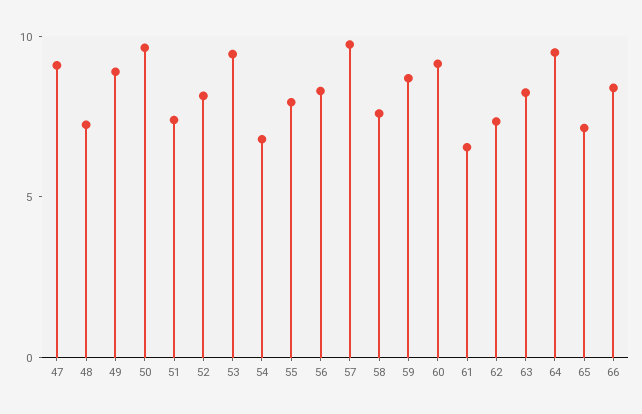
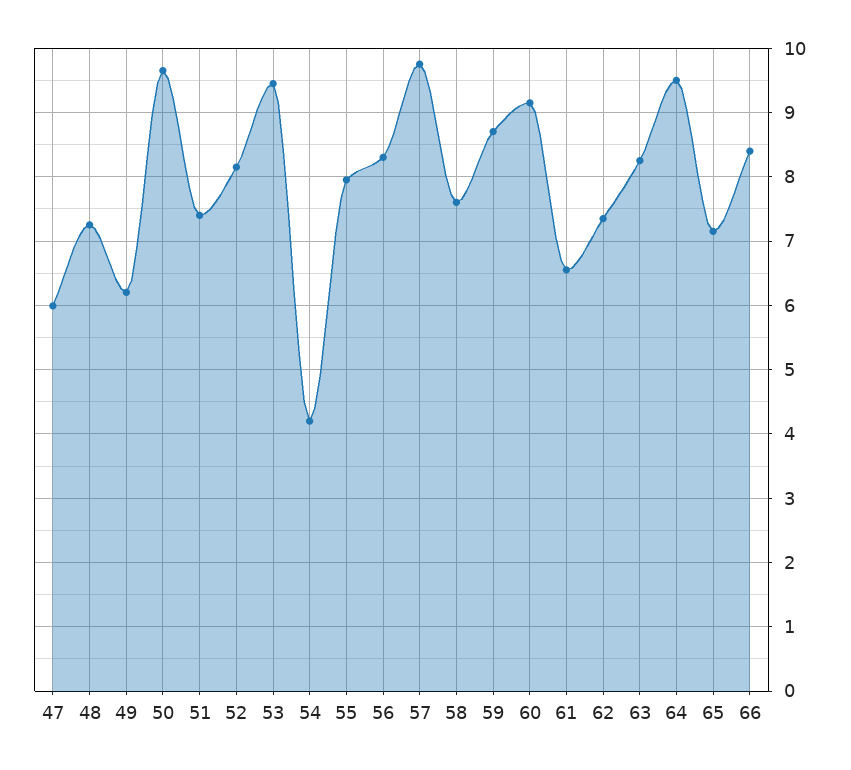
  {
-   "47": 9,
+   "47": 6,
    "48": 7.3,
-   "49": 9,
+   "49": 6.2,
    "50": 9.7,
    "51": 7.4,
    "52": 8.2,
    "53": 9.5,
-   "54": 7,
+   "54": 4.2,
    "55": 8,
    "56": 8.3,
    "57": 9.8,
    "58": 7.6,
    "59": 8.7,
    "60": 9.2,
    "61": 6.6,
    "62": 7.4,
    "63": 8.3,
    "64": 9.5,
    "65": 7.2,
    "66": 8.4
  }

